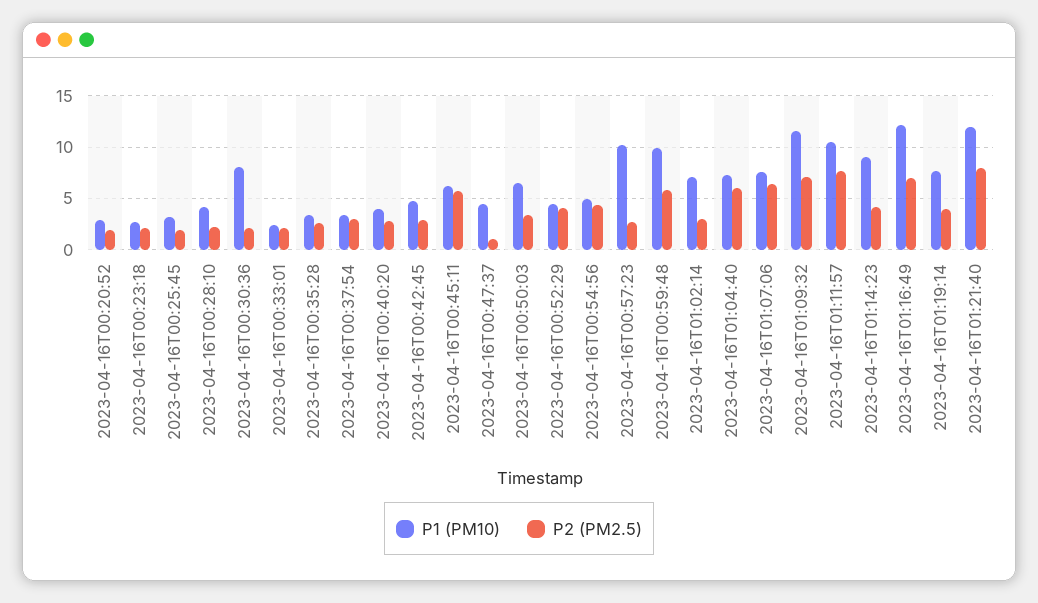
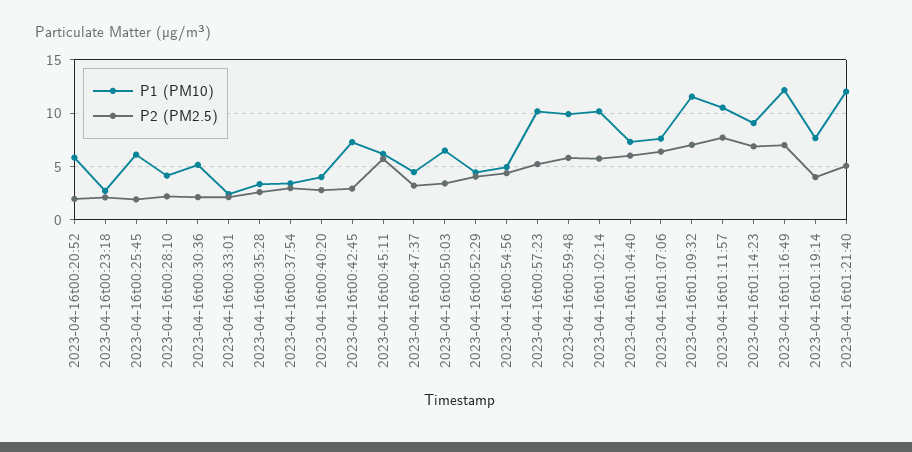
  {
    "P1 (PM10)": {
-     "2023-04-16T00:20:52": 3,
+     "2023-04-16T00:20:52": 6,
      "2023-04-16T00:23:18": 3,
-     "2023-04-16T00:25:45": 3,
+     "2023-04-16T00:25:45": 6,
      "2023-04-16T00:28:10": 4,
-     "2023-04-16T00:30:36": 8,
+     "2023-04-16T00:30:36": 5,
      "2023-04-16T00:33:01": 2,
      "2023-04-16T00:35:28": 3,
      "2023-04-16T00:37:54": 3,
      "2023-04-16T00:40:20": 4,
-     "2023-04-16T00:42:45": 5,
+     "2023-04-16T00:42:45": 7,
      "2023-04-16T00:45:11": 6,
      "2023-04-16T00:47:37": 4,
      "2023-04-16T00:50:03": 6,
      "2023-04-16T00:52:29": 4,
      "2023-04-16T00:54:56": 5,
      "2023-04-16T00:57:23": 10,
      "2023-04-16T00:59:48": 10,
-     "2023-04-16T01:02:14": 7,
+     "2023-04-16T01:02:14": 10,
      "2023-04-16T01:04:40": 7,
      "2023-04-16T01:07:06": 8,
      "2023-04-16T01:09:32": 12,
      "2023-04-16T01:11:57": 11,
      "2023-04-16T01:14:23": 9,
      "2023-04-16T01:16:49": 12,
      "2023-04-16T01:19:14": 8,
      "2023-04-16T01:21:40": 12
    },
    "P2 (PM2.5)": {
      "2023-04-16T00:20:52": 2,
      "2023-04-16T00:23:18": 2,
      "2023-04-16T00:25:45": 2,
      "2023-04-16T00:28:10": 2,
      "2023-04-16T00:30:36": 2,
      "2023-04-16T00:33:01": 2,
      "2023-04-16T00:35:28": 3,
      "2023-04-16T00:37:54": 3,
      "2023-04-16T00:40:20": 3,
      "2023-04-16T00:42:45": 3,
      "2023-04-16T00:45:11": 6,
-     "2023-04-16T00:47:37": 1,
+     "2023-04-16T00:47:37": 3,
      "2023-04-16T00:50:03": 3,
      "2023-04-16T00:52:29": 4,
      "2023-04-16T00:54:56": 4,
-     "2023-04-16T00:57:23": 3,
+     "2023-04-16T00:57:23": 5,
      "2023-04-16T00:59:48": 6,
-     "2023-04-16T01:02:14": 3,
+     "2023-04-16T01:02:14": 6,
      "2023-04-16T01:04:40": 6,
      "2023-04-16T01:07:06": 6,
      "2023-04-16T01:09:32": 7,
      "2023-04-16T01:11:57": 8,
-     "2023-04-16T01:14:23": 4,
+     "2023-04-16T01:14:23": 7,
      "2023-04-16T01:16:49": 7,
      "2023-04-16T01:19:14": 4,
-     "2023-04-16T01:21:40": 8
+     "2023-04-16T01:21:40": 5
    }
  }

